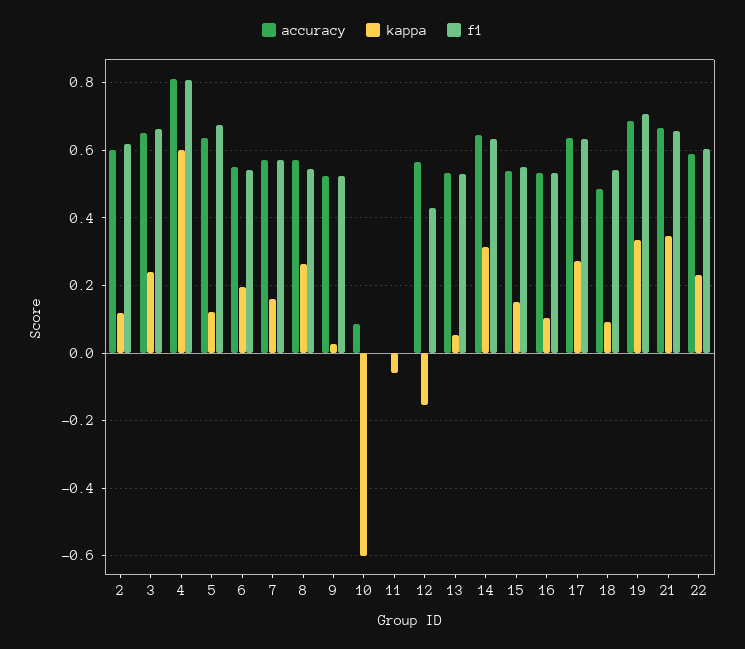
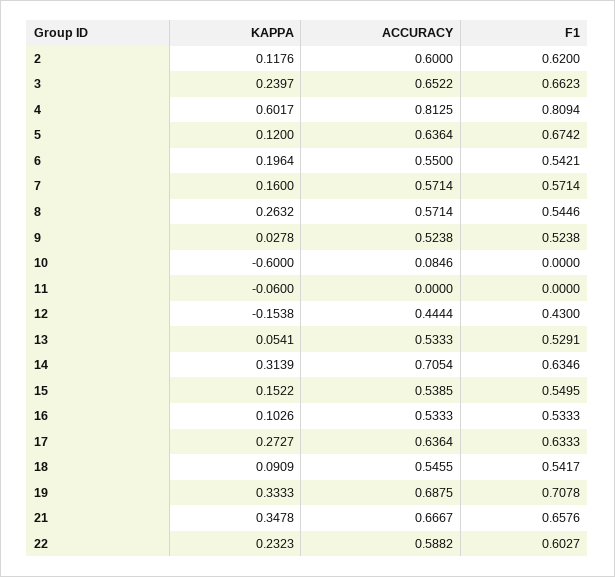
  {
    "accuracy": {
      "2": 0.6,
      "3": 0.6522,
      "4": 0.8125,
      "5": 0.6364,
      "6": 0.55,
      "7": 0.5714,
      "8": 0.5714,
      "9": 0.5238,
      "10": 0.0846,
      "11": 0,
-     "12": 0.56,
+     "12": 0.4444,
      "13": 0.5333,
-     "14": 0.64,
+     "14": 0.7054,
      "15": 0.5385,
      "16": 0.5333,
      "17": 0.6364,
-     "18": 0.48,
+     "18": 0.5455,
      "19": 0.6875,
      "21": 0.6667,
      "22": 0.5882
    },
    "kappa": {
      "2": 0.1176,
      "3": 0.2397,
      "4": 0.6017,
      "5": 0.12,
      "6": 0.1964,
      "7": 0.16,
      "8": 0.2632,
      "9": 0.0278,
      "10": -0.6,
      "11": -0.06,
      "12": -0.1538,
      "13": 0.0541,
      "14": 0.3139,
      "15": 0.1522,
      "16": 0.1026,
      "17": 0.2727,
      "18": 0.0909,
      "19": 0.3333,
      "21": 0.3478,
      "22": 0.2323
    },
    "f1": {
      "2": 0.62,
      "3": 0.6623,
      "4": 0.8094,
      "5": 0.6742,
      "6": 0.5421,
      "7": 0.5714,
      "8": 0.5446,
      "9": 0.5238,
      "10": 0,
      "11": 0,
      "12": 0.43,
      "13": 0.5291,
      "14": 0.6346,
      "15": 0.5495,
      "16": 0.5333,
      "17": 0.6333,
      "18": 0.5417,
      "19": 0.7078,
      "21": 0.6576,
      "22": 0.6027
    }
  }

